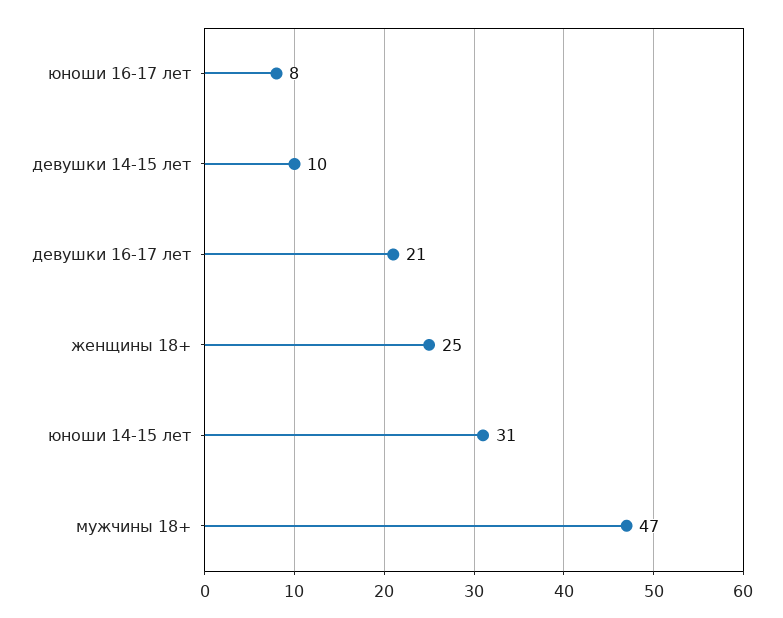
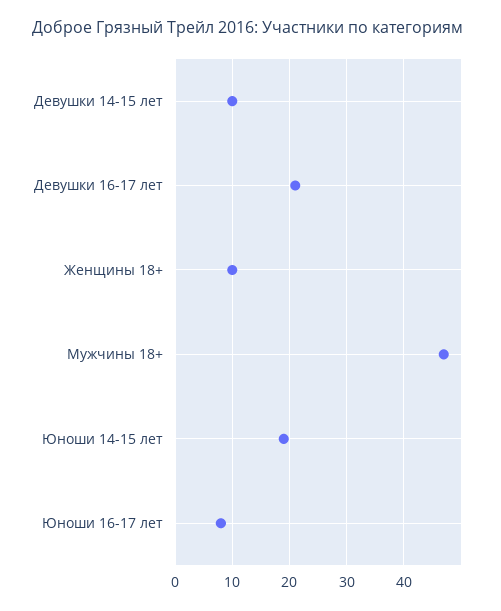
  {
    "юноши 16-17 лет": 8,
    "девушки 14-15 лет": 10,
    "девушки 16-17 лет": 21,
-   "женщины 18+": 25,
+   "женщины 18+": 10,
-   "юноши 14-15 лет": 31,
+   "юноши 14-15 лет": 20,
    "мужчины 18+": 47
  }

